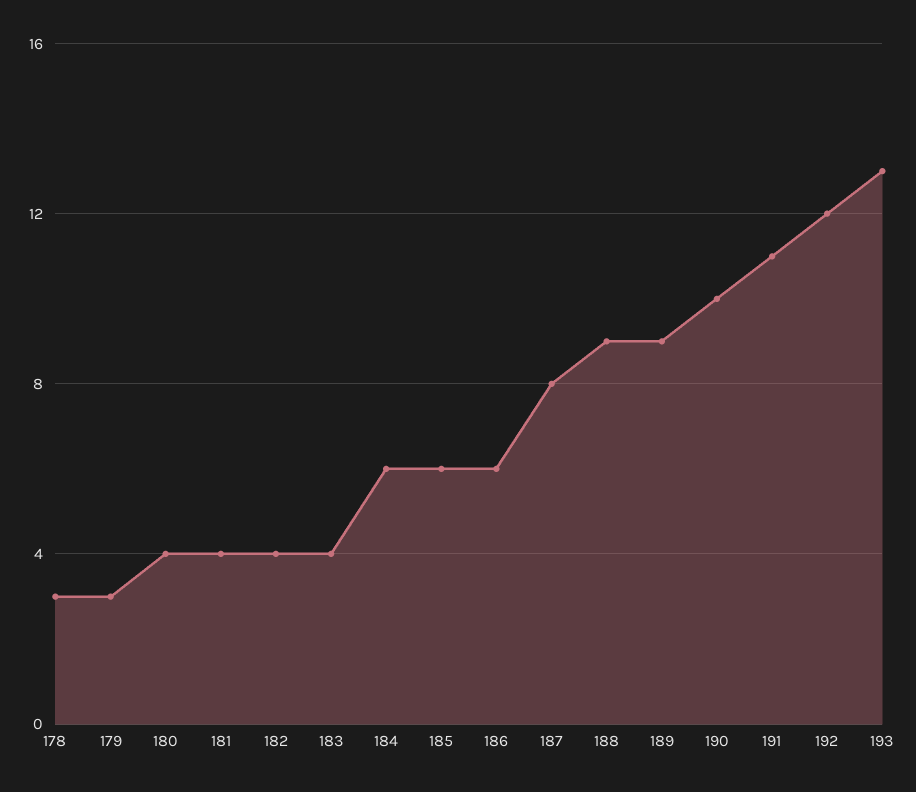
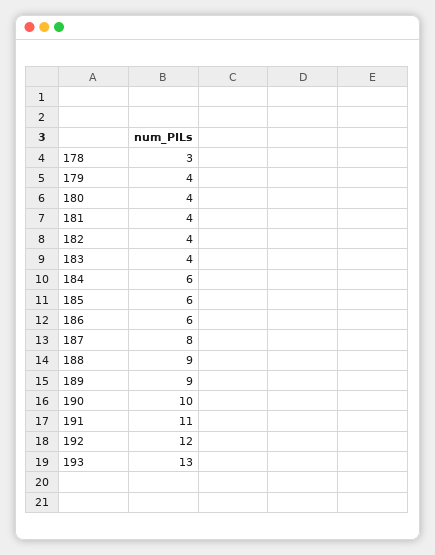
  {
    "178": 3,
-   "179": 3,
+   "179": 4,
    "180": 4,
    "181": 4,
    "182": 4,
    "183": 4,
    "184": 6,
    "185": 6,
    "186": 6,
    "187": 8,
    "188": 9,
    "189": 9,
    "190": 10,
    "191": 11,
    "192": 12,
    "193": 13
  }

